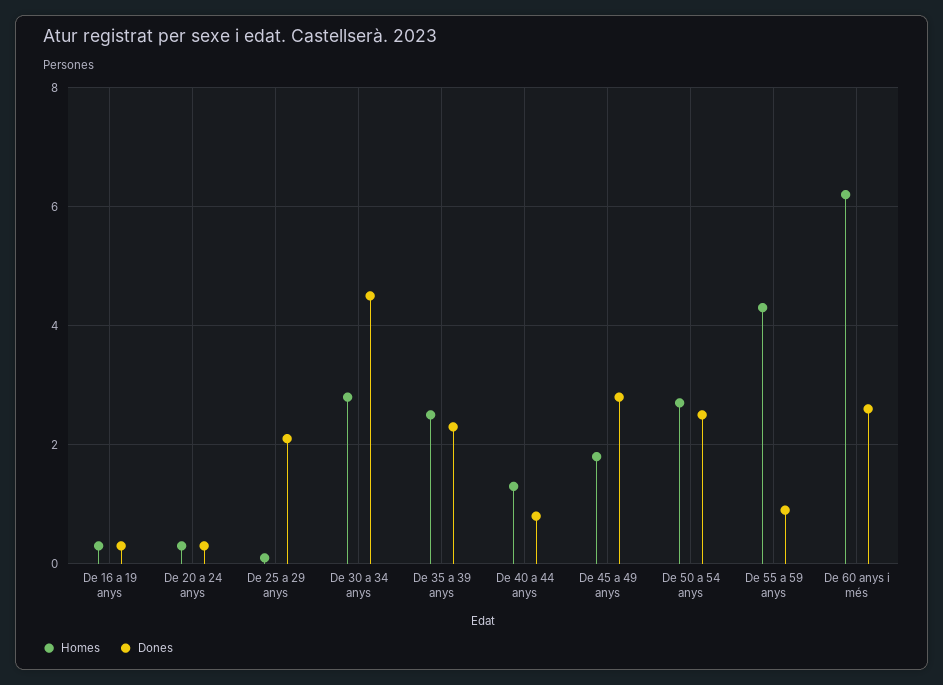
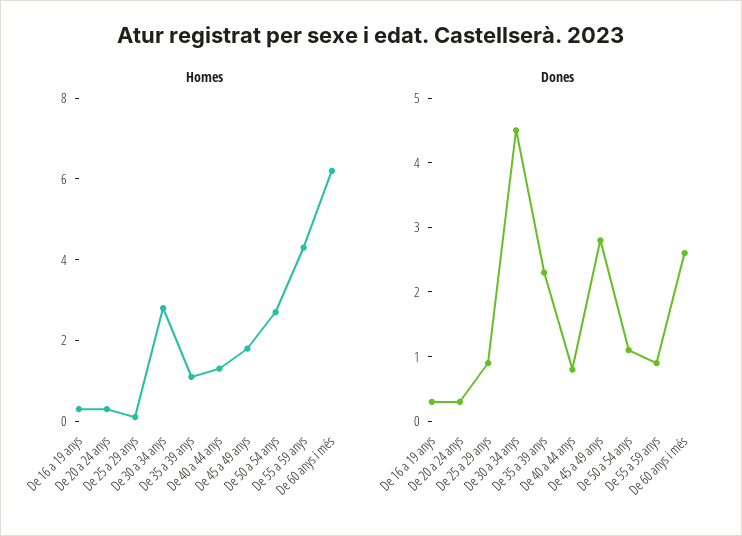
  {
    "Homes": {
      "De 16 a 19 anys": 0.5,
      "De 20 a 24 anys": 0.5,
      "De 25 a 29 anys": 0,
      "De 30 a 34 anys": 3,
-     "De 35 a 39 anys": 2.5,
+     "De 35 a 39 anys": 1,
      "De 40 a 44 anys": 1.5,
      "De 45 a 49 anys": 2,
      "De 50 a 54 anys": 2.5,
      "De 55 a 59 anys": 4.5,
      "De 60 anys i més": 6
    },
    "Dones": {
      "De 16 a 19 anys": 0.5,
      "De 20 a 24 anys": 0.5,
-     "De 25 a 29 anys": 2,
+     "De 25 a 29 anys": 1,
      "De 30 a 34 anys": 4.5,
      "De 35 a 39 anys": 2.5,
      "De 40 a 44 anys": 1,
      "De 45 a 49 anys": 3,
-     "De 50 a 54 anys": 2.5,
+     "De 50 a 54 anys": 1,
      "De 55 a 59 anys": 1,
      "De 60 anys i més": 2.5
    }
  }

